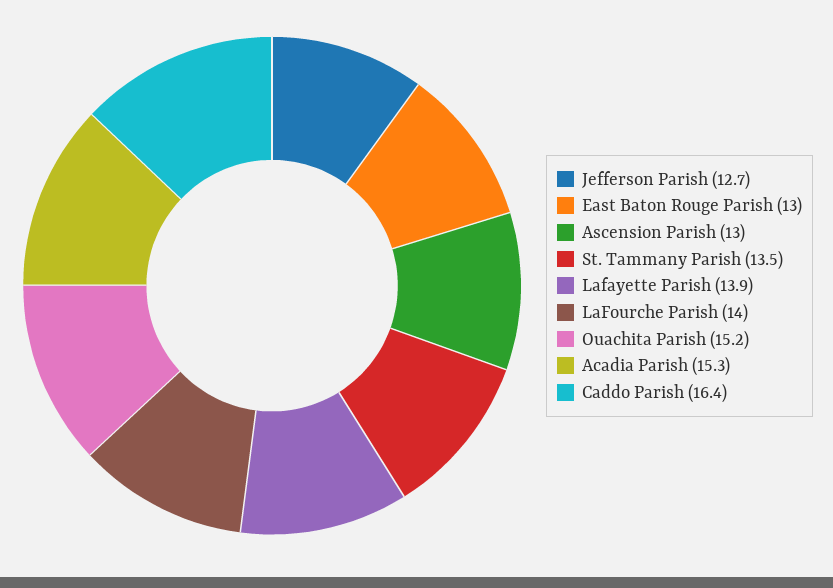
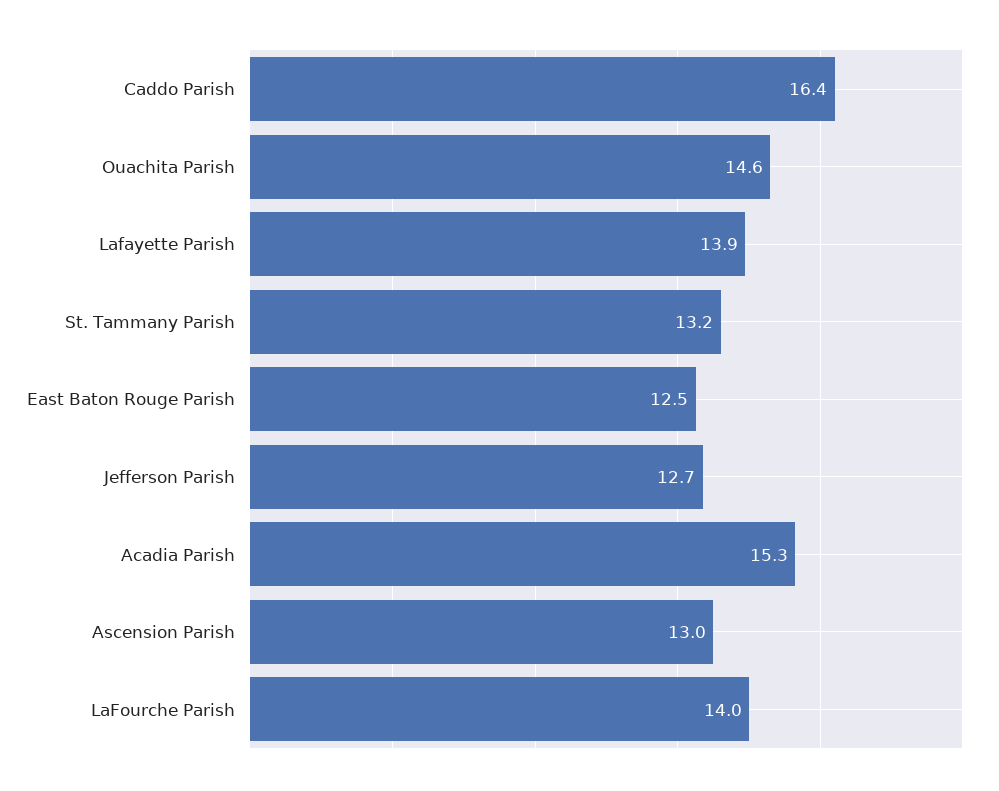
  {
    "Jefferson Parish": 12.7,
-   "East Baton Rouge Parish": 13,
+   "East Baton Rouge Parish": 12.5,
    "Ascension Parish": 13,
-   "St. Tammany Parish": 13.5,
+   "St. Tammany Parish": 13.2,
    "Lafayette Parish": 13.9,
    "LaFourche Parish": 14,
-   "Ouachita Parish": 15.2,
+   "Ouachita Parish": 14.6,
    "Acadia Parish": 15.3,
    "Caddo Parish": 16.4
  }

